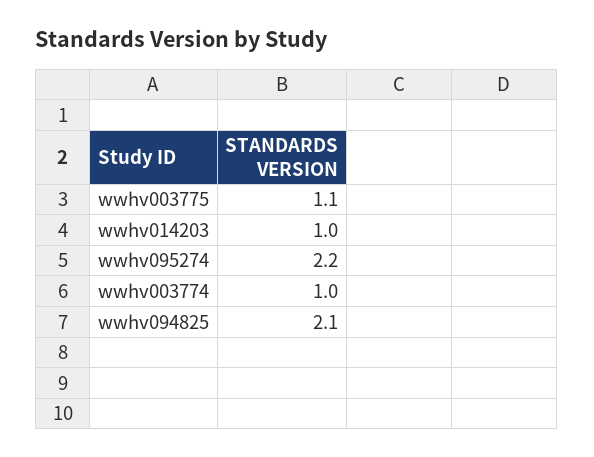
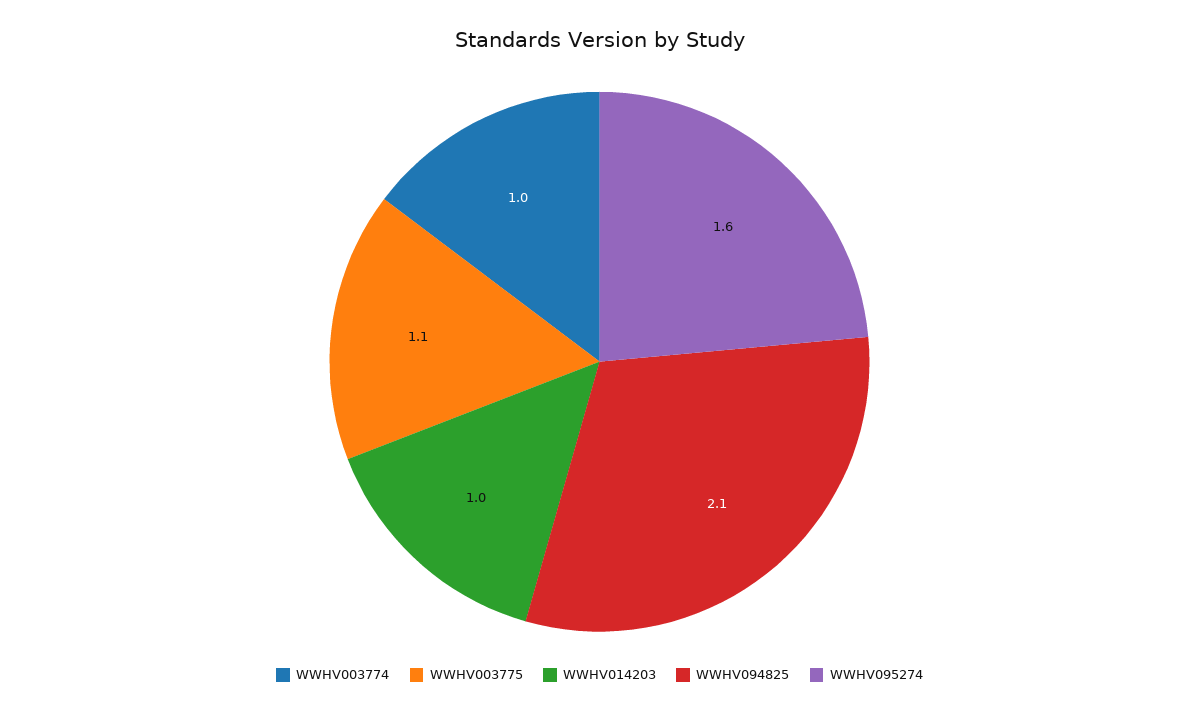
  {
    "wwhv003775": 1.1,
    "wwhv014203": 1,
-   "wwhv095274": 2.2,
+   "wwhv095274": 1.6,
    "wwhv003774": 1,
    "wwhv094825": 2.1
  }

